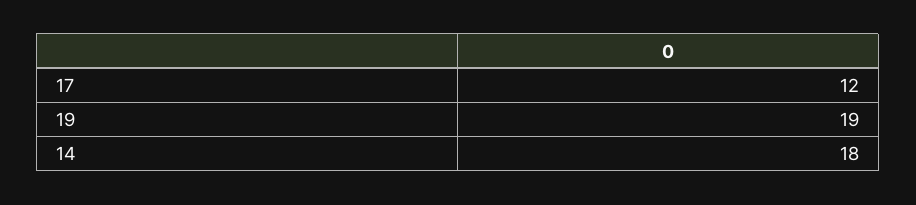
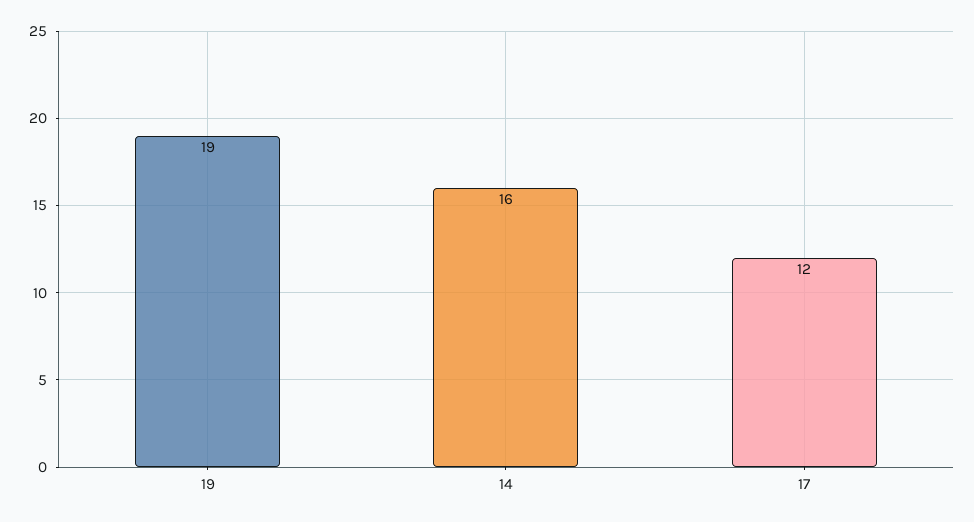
  {
    "17": 12,
    "19": 19,
-   "14": 18
+   "14": 16
  }

